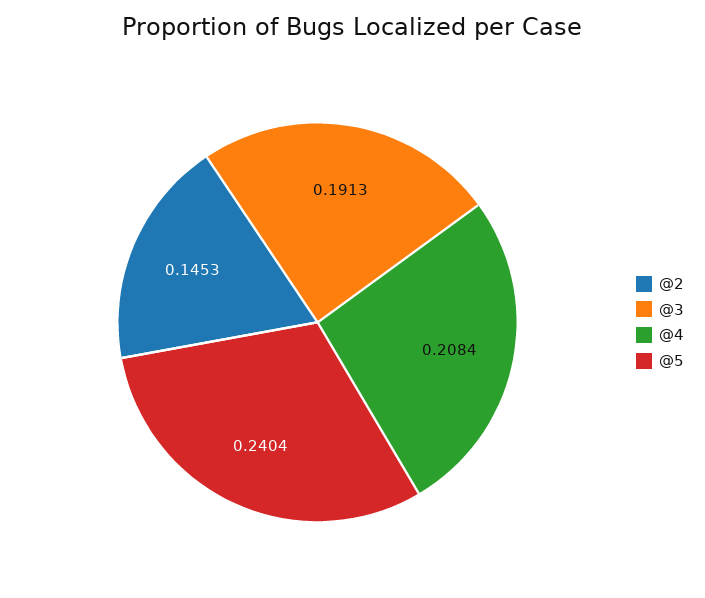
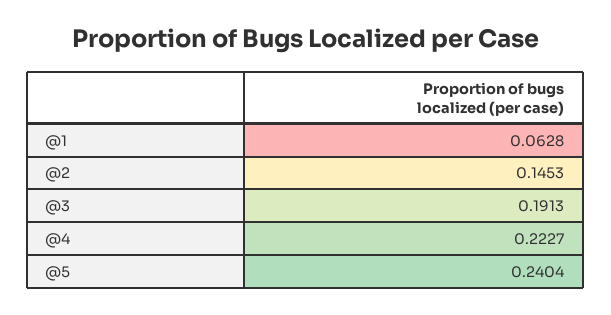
  {
    "@2": 0.1453,
    "@3": 0.1913,
-   "@4": 0.2084,
+   "@4": 0.2227,
-   "@5": 0.2404
+   "@5": 0.2404,
+   "@1": 0.0628
  }

